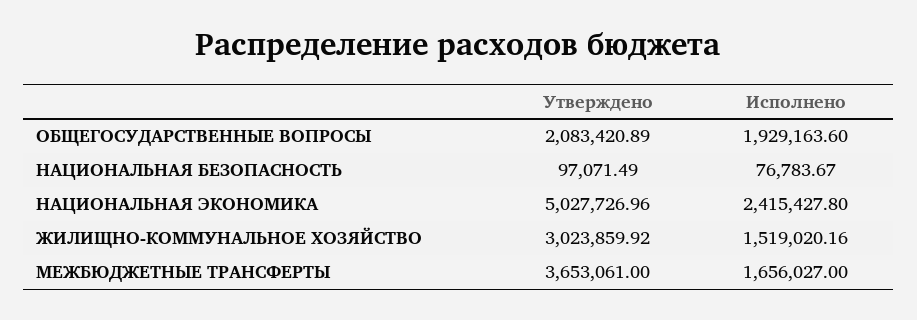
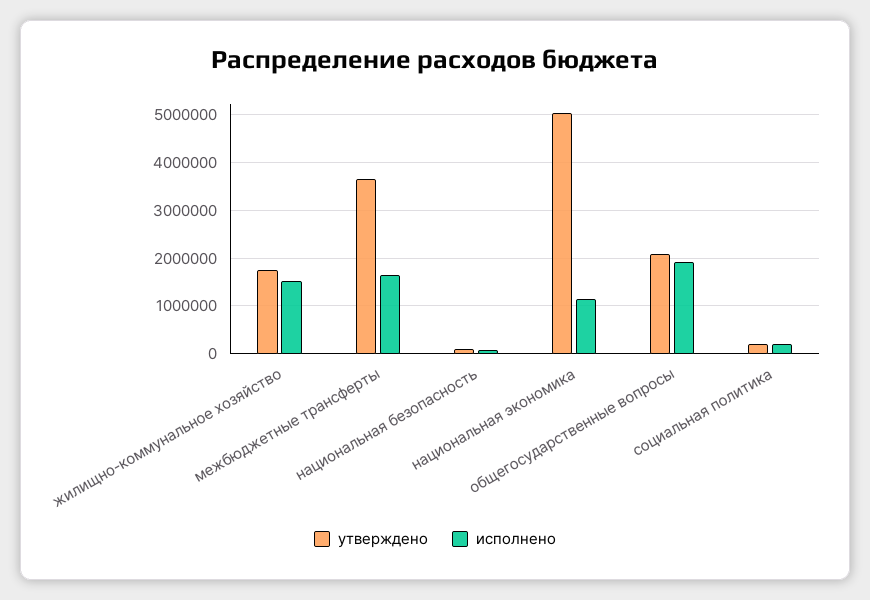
  {
    "Утверждено": {
      "ОБЩЕГОСУДАРСТВЕННЫЕ ВОПРОСЫ": 2083420.89,
      "НАЦИОНАЛЬНАЯ БЕЗОПАСНОСТЬ": 97071.49,
      "НАЦИОНАЛЬНАЯ ЭКОНОМИКА": 5027726.96,
-     "ЖИЛИЩНО-КОММУНАЛЬНОЕ ХОЗЯЙСТВО": 3023859.92,
+     "ЖИЛИЩНО-КОММУНАЛЬНОЕ ХОЗЯЙСТВО": 1800000,
-     "МЕЖБЮДЖЕТНЫЕ ТРАНСФЕРТЫ": 3653061
+     "МЕЖБЮДЖЕТНЫЕ ТРАНСФЕРТЫ": 3653061,
+     "социальная политика": 200000
    },
    "Исполнено": {
      "ОБЩЕГОСУДАРСТВЕННЫЕ ВОПРОСЫ": 1929163.6,
      "НАЦИОНАЛЬНАЯ БЕЗОПАСНОСТЬ": 76783.67,
-     "НАЦИОНАЛЬНАЯ ЭКОНОМИКА": 2415427.8,
+     "НАЦИОНАЛЬНАЯ ЭКОНОМИКА": 1200000,
      "ЖИЛИЩНО-КОММУНАЛЬНОЕ ХОЗЯЙСТВО": 1519020.16,
-     "МЕЖБЮДЖЕТНЫЕ ТРАНСФЕРТЫ": 1656027
+     "МЕЖБЮДЖЕТНЫЕ ТРАНСФЕРТЫ": 1656027,
+     "социальная политика": 200000
    }
  }

